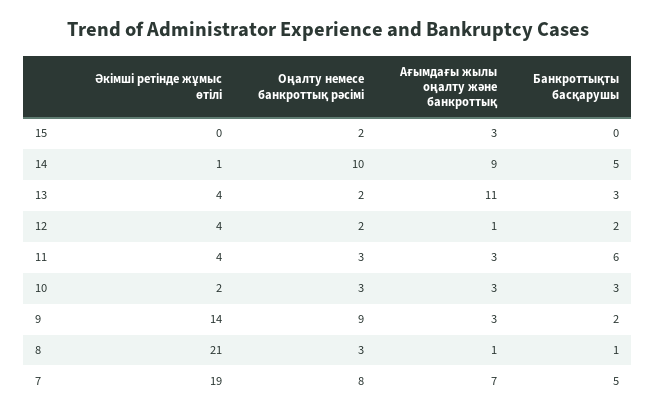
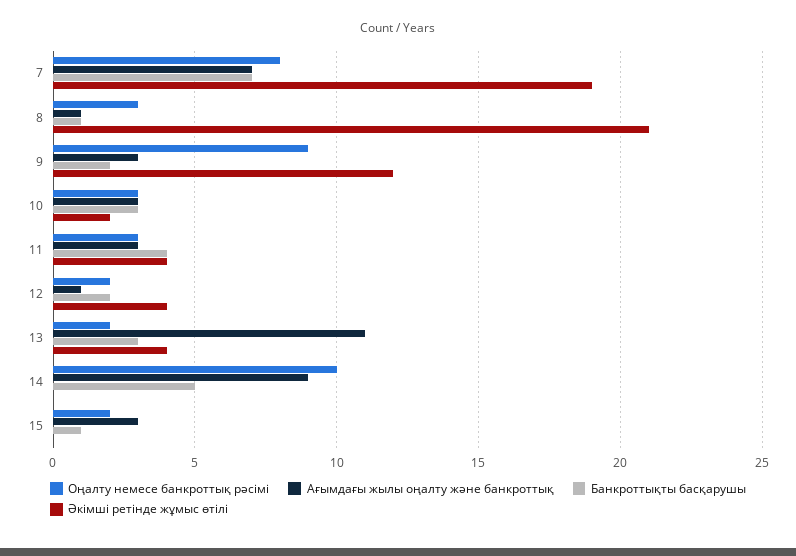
  {
    "Әкімші ретінде жұмыс өтілі": {
      "15": 0,
-     "14": 1,
+     "14": 0,
      "13": 4,
      "12": 4,
      "11": 4,
      "10": 2,
-     "9": 14,
+     "9": 12,
      "8": 21,
      "7": 19
    },
    "Оңалту немесе банкроттық рәсімі": {
      "15": 2,
      "14": 10,
      "13": 2,
      "12": 2,
      "11": 3,
      "10": 3,
      "9": 9,
      "8": 3,
      "7": 8
    },
    "Ағымдағы жылы оңалту және банкроттық": {
      "15": 3,
      "14": 9,
      "13": 11,
      "12": 1,
      "11": 3,
      "10": 3,
      "9": 3,
      "8": 1,
      "7": 7
    },
    "Банкроттықты басқарушы": {
-     "15": 0,
+     "15": 1,
      "14": 5,
      "13": 3,
      "12": 2,
-     "11": 6,
+     "11": 4,
      "10": 3,
      "9": 2,
      "8": 1,
-     "7": 5
+     "7": 7
    }
  }

